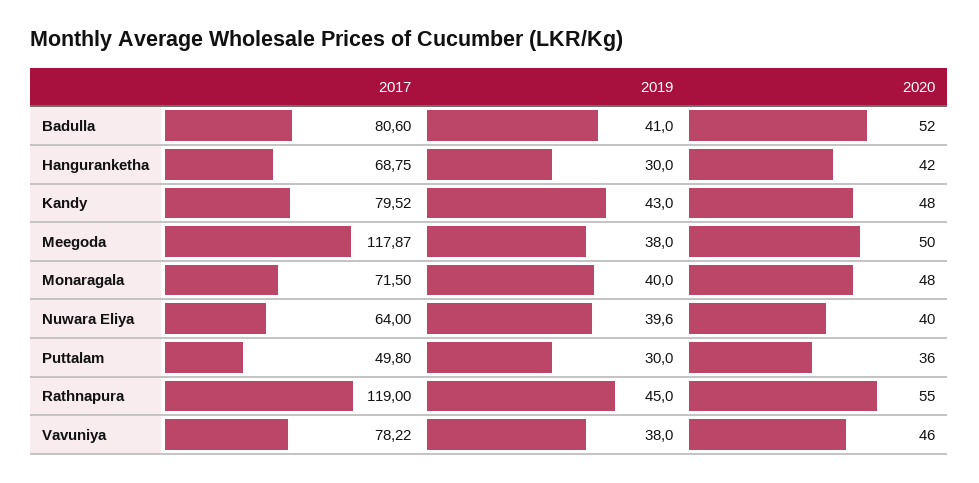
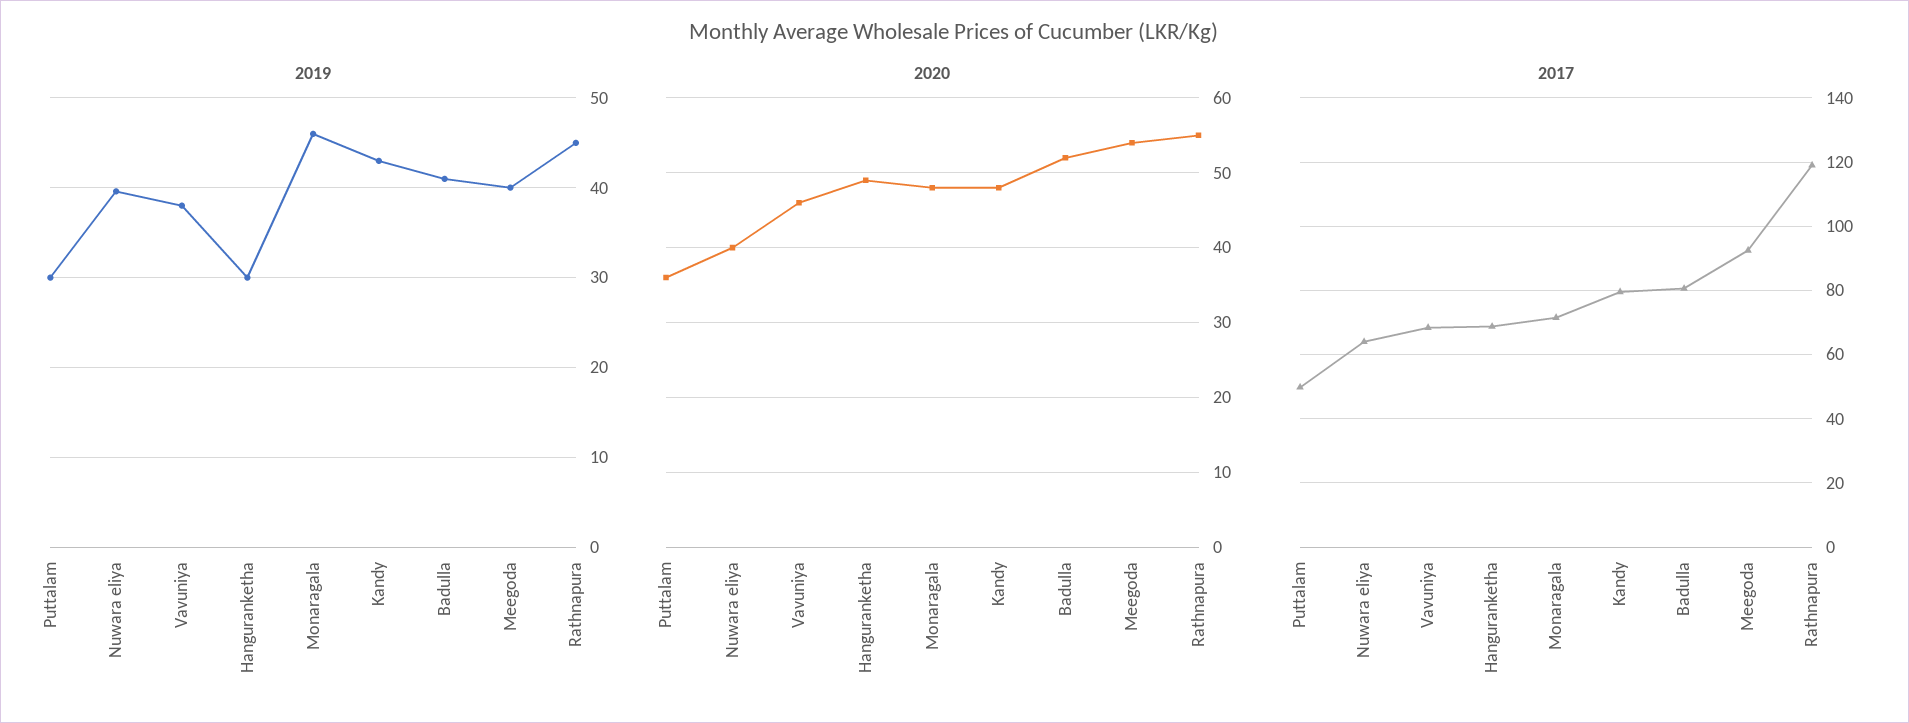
  {
    "2017": {
      "Badulla": 80.6,
      "Hanguranketha": 68.75,
      "Kandy": 79.52,
-     "Meegoda": 117.87,
+     "Meegoda": 92,
      "Monaragala": 71.5,
      "Nuwara Eliya": 64,
      "Puttalam": 49.8,
      "Rathnapura": 119,
-     "Vavuniya": 78.22
+     "Vavuniya": 68
    },
    "2019": {
      "Badulla": 41,
      "Hanguranketha": 30,
      "Kandy": 43,
-     "Meegoda": 38,
+     "Meegoda": 40,
-     "Monaragala": 40,
+     "Monaragala": 46,
      "Nuwara Eliya": 39.6,
      "Puttalam": 30,
      "Rathnapura": 45,
      "Vavuniya": 38
    },
    "2020": {
      "Badulla": 52,
-     "Hanguranketha": 42,
+     "Hanguranketha": 49,
      "Kandy": 48,
-     "Meegoda": 50,
+     "Meegoda": 54,
      "Monaragala": 48,
      "Nuwara Eliya": 40,
      "Puttalam": 36,
      "Rathnapura": 55,
      "Vavuniya": 46
    }
  }

